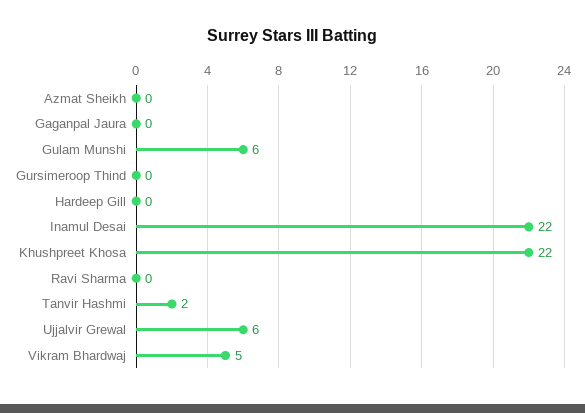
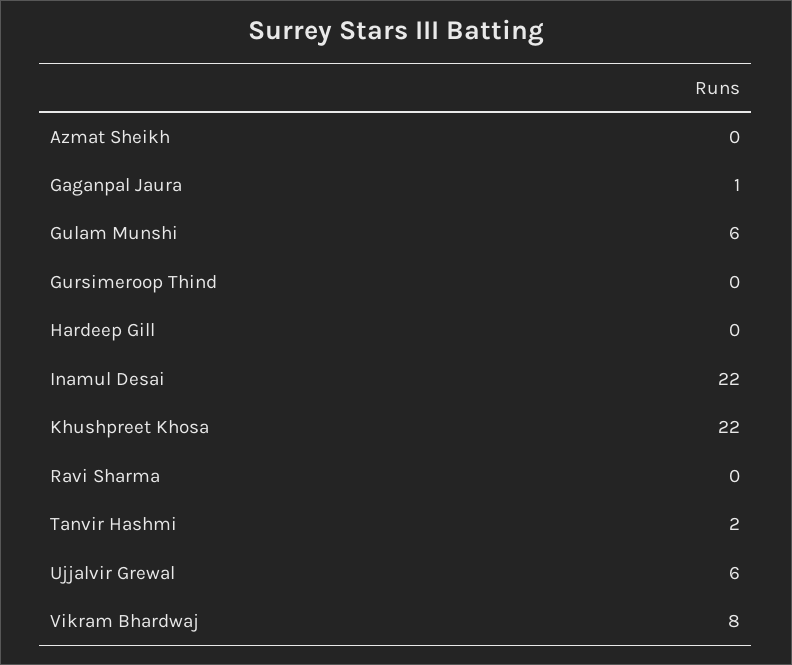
  {
    "Azmat Sheikh": 0,
-   "Gaganpal Jaura": 0,
+   "Gaganpal Jaura": 1,
    "Gulam Munshi": 6,
    "Gursimeroop Thind": 0,
    "Hardeep Gill": 0,
    "Inamul Desai": 22,
    "Khushpreet Khosa": 22,
    "Ravi Sharma": 0,
    "Tanvir Hashmi": 2,
    "Ujjalvir Grewal": 6,
-   "Vikram Bhardwaj": 5
+   "Vikram Bhardwaj": 8
  }

